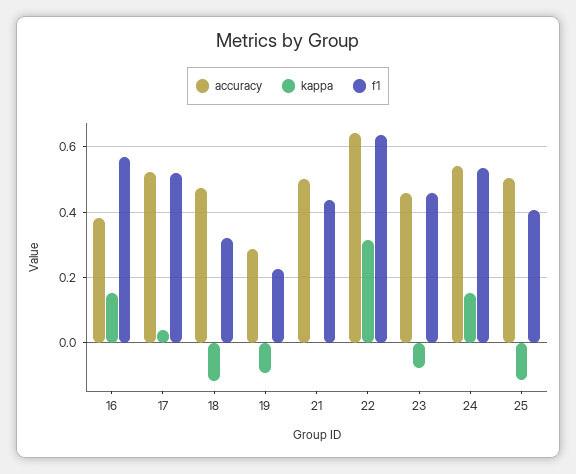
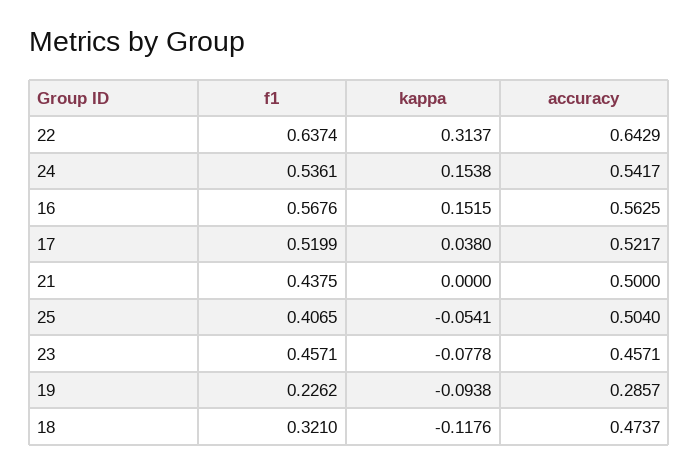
  {
    "accuracy": {
-     "16": 0.38,
+     "16": 0.5625,
      "17": 0.5217,
      "18": 0.4737,
      "19": 0.2857,
      "21": 0.5,
      "22": 0.6429,
      "23": 0.4571,
      "24": 0.5417,
      "25": 0.504
    },
    "kappa": {
      "16": 0.1515,
      "17": 0.038,
      "18": -0.1176,
      "19": -0.0938,
      "21": 0,
      "22": 0.3137,
      "23": -0.0778,
      "24": 0.1538,
-     "25": -0.12
+     "25": -0.0541
    },
    "f1": {
      "16": 0.5676,
      "17": 0.5199,
      "18": 0.321,
      "19": 0.2262,
      "21": 0.4375,
      "22": 0.6374,
      "23": 0.4571,
      "24": 0.5361,
      "25": 0.4065
    }
  }

